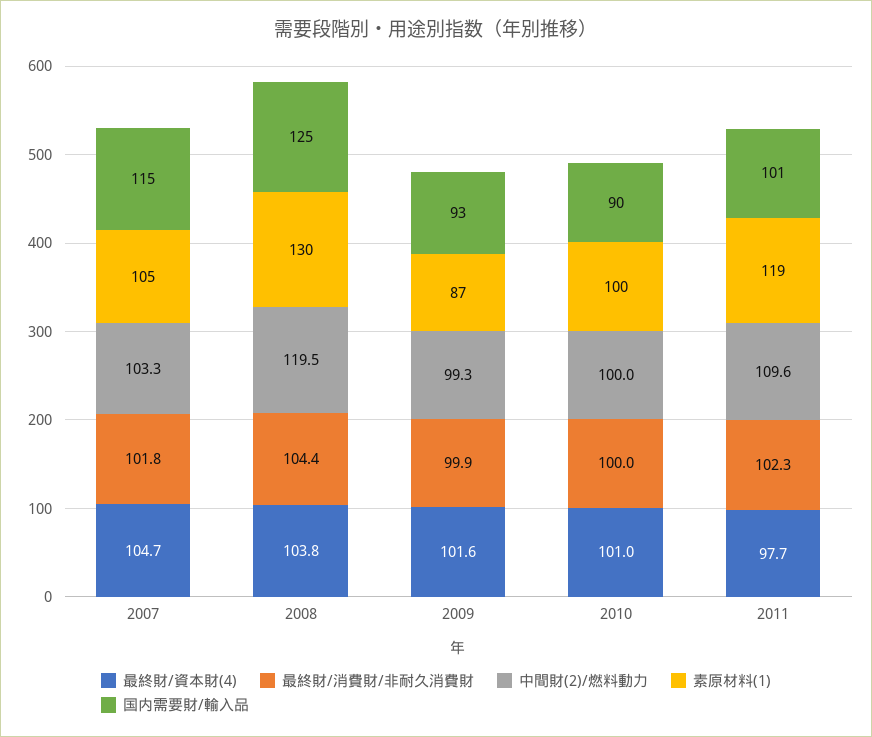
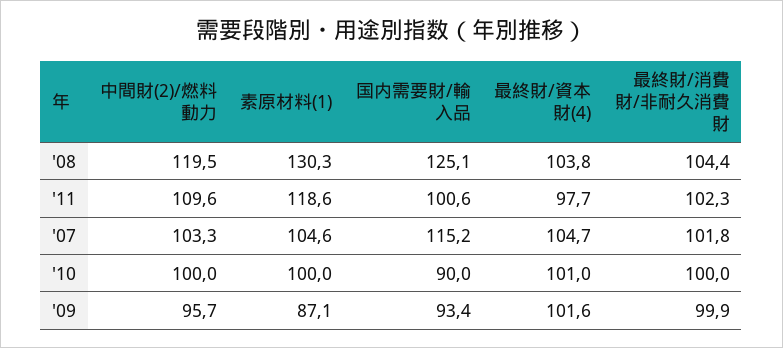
  {
    "最終財/資本財(4)": {
      "2007": 104.7,
      "2008": 103.8,
      "2009": 101.6,
      "2010": 101,
      "2011": 97.7
    },
    "最終財/消費財/非耐久消費財": {
      "2007": 101.8,
      "2008": 104.4,
      "2009": 99.9,
      "2010": 100,
      "2011": 102.3
    },
    "中間財(2)/燃料動力": {
      "2007": 103.3,
      "2008": 119.5,
-     "2009": 99.3,
+     "2009": 95.7,
      "2010": 100,
      "2011": 109.6
    },
    "素原材料(1)": {
      "2007": 104.6,
      "2008": 130.3,
      "2009": 87.1,
      "2010": 100,
      "2011": 118.6
    },
    "国内需要財/輸入品": {
      "2007": 115.2,
      "2008": 125.1,
      "2009": 93.4,
      "2010": 90,
      "2011": 100.6
    }
  }

